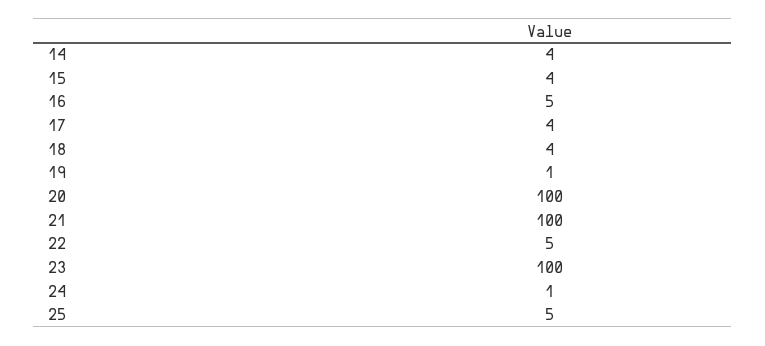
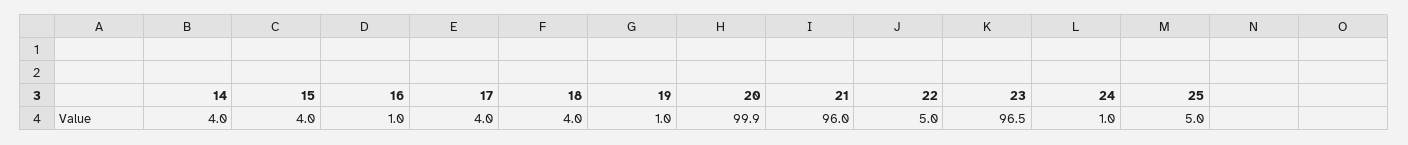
  {
    "14": 4,
    "15": 4,
-   "16": 5,
+   "16": 1,
    "17": 4,
    "18": 4,
    "19": 1,
    "20": 99.9,
-   "21": 100,
+   "21": 96,
    "22": 5,
-   "23": 100,
+   "23": 96.5,
    "24": 1,
    "25": 5
  }

